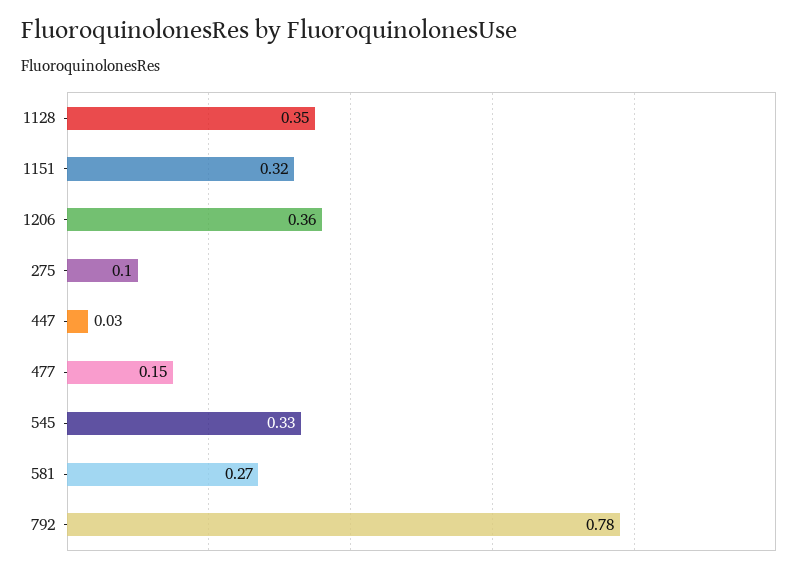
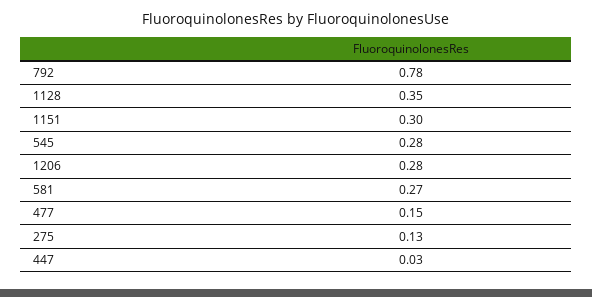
  {
    "1128": 0.35,
-   "1151": 0.32,
+   "1151": 0.3,
-   "1206": 0.36,
+   "1206": 0.28,
-   "275": 0.1,
+   "275": 0.13,
    "447": 0.03,
    "477": 0.15,
-   "545": 0.33,
+   "545": 0.28,
    "581": 0.27,
    "792": 0.78
  }

